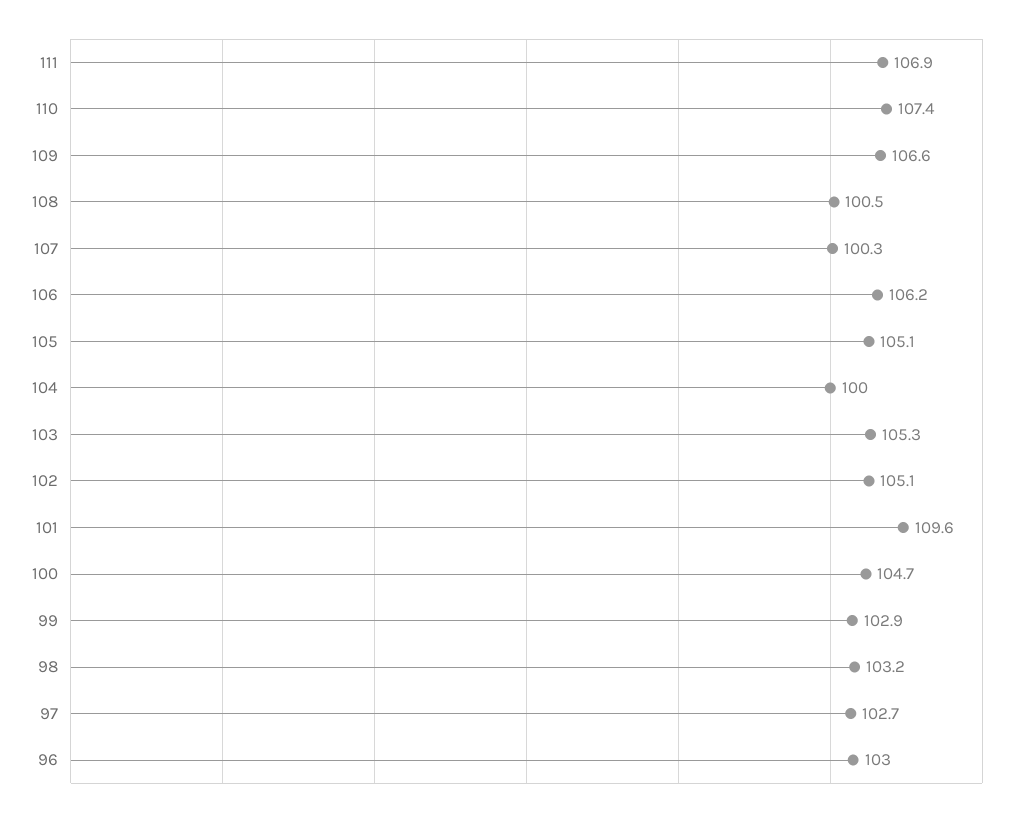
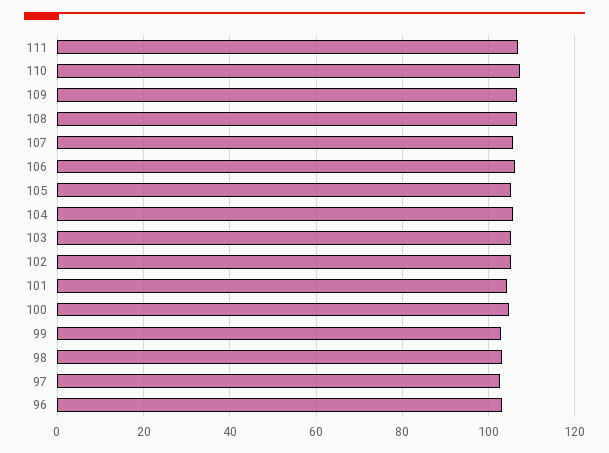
  {
    "111": 106.9,
    "110": 107.4,
    "109": 106.6,
-   "108": 100.5,
+   "108": 106,
-   "107": 100.3,
+   "107": 106,
    "106": 106.2,
    "105": 105.1,
-   "104": 100,
+   "104": 106,
    "103": 105.3,
    "102": 105.1,
-   "101": 109.6,
+   "101": 104,
    "100": 104.7,
    "99": 102.9,
    "98": 103.2,
    "97": 102.7,
    "96": 103
  }

